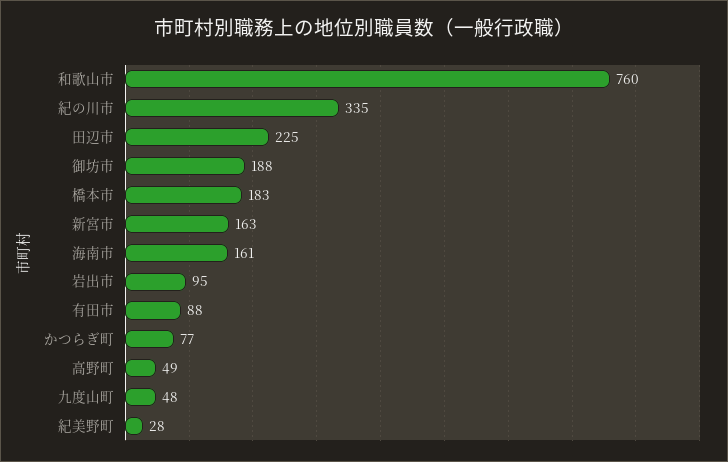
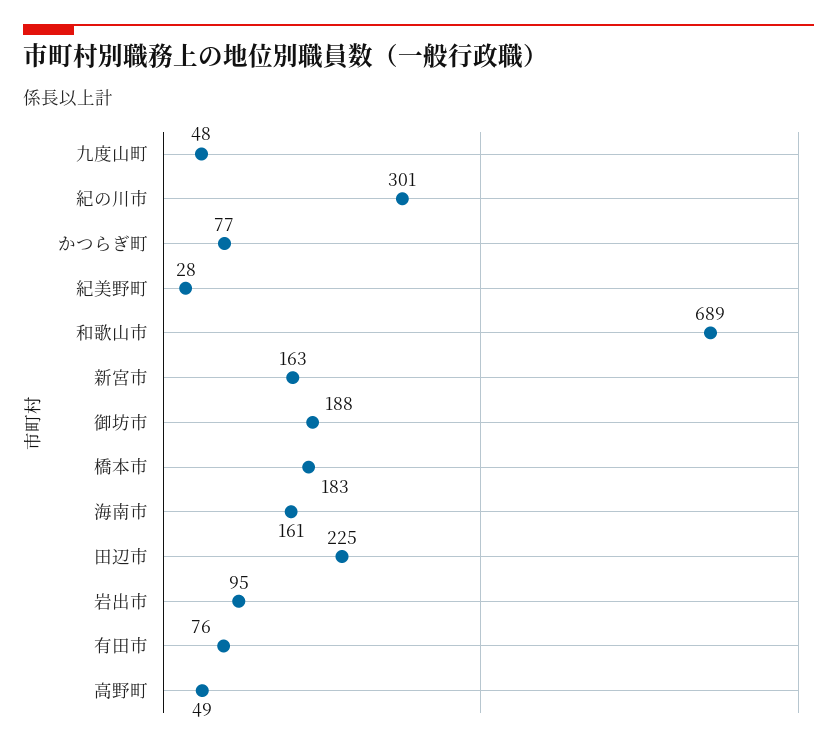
  {
-   "和歌山市": 760,
+   "和歌山市": 689,
-   "紀の川市": 335,
+   "紀の川市": 301,
    "田辺市": 225,
    "御坊市": 188,
    "橋本市": 183,
    "新宮市": 163,
    "海南市": 161,
    "岩出市": 95,
-   "有田市": 88,
+   "有田市": 76,
    "かつらぎ町": 77,
    "高野町": 49,
    "九度山町": 48,
    "紀美野町": 28
  }

